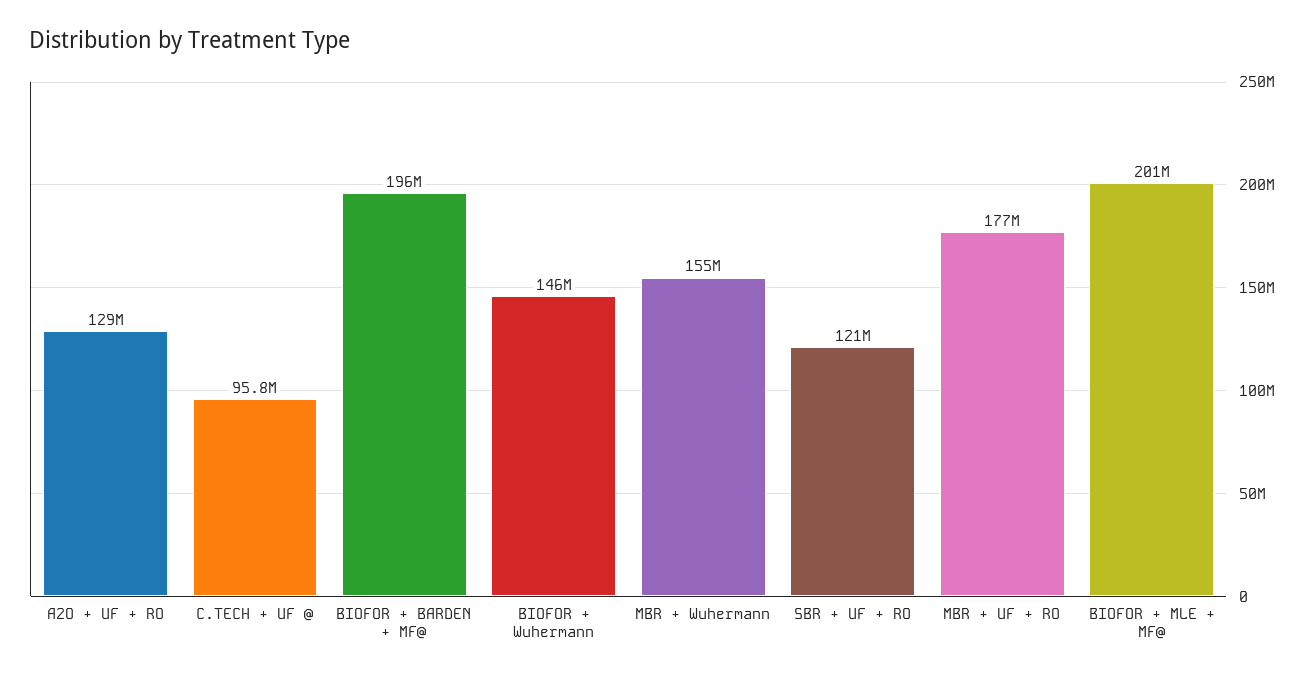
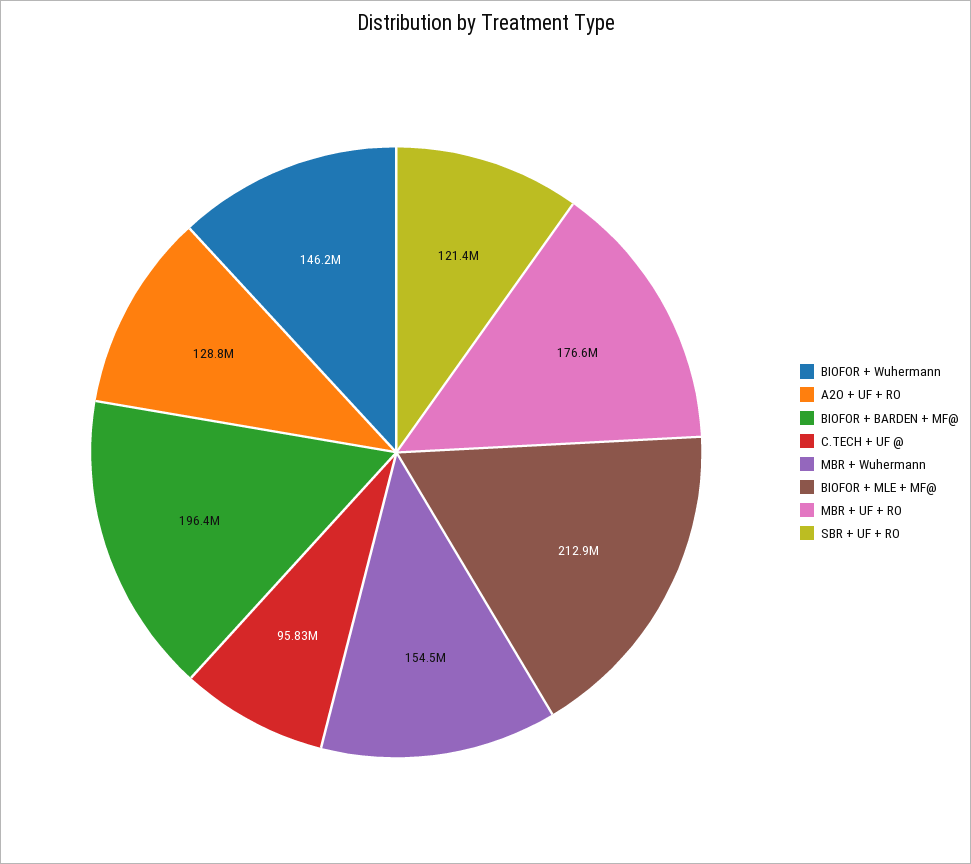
  {
    "A2O + UF + RO": 128800000,
    "C.TECH + UF @": 95830000,
    "BIOFOR + BARDEN + MF@": 196400000,
    "BIOFOR + Wuhermann": 146200000,
    "MBR + Wuhermann": 154500000,
    "SBR + UF + RO": 121400000,
    "MBR + UF + RO": 176600000,
-   "BIOFOR + MLE + MF@": 201000000
+   "BIOFOR + MLE + MF@": 212900000
  }

